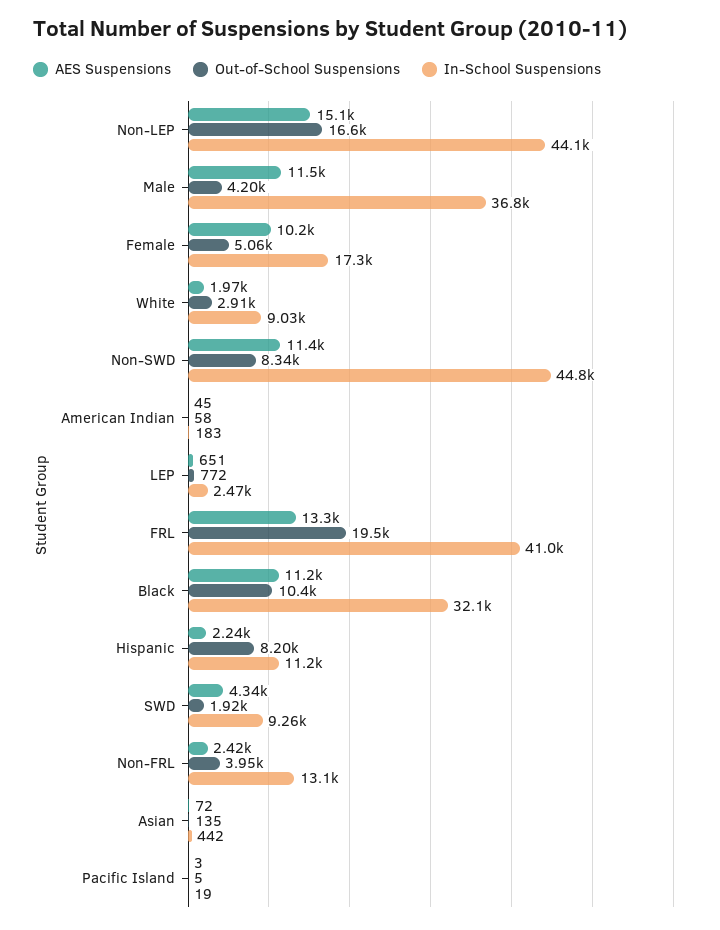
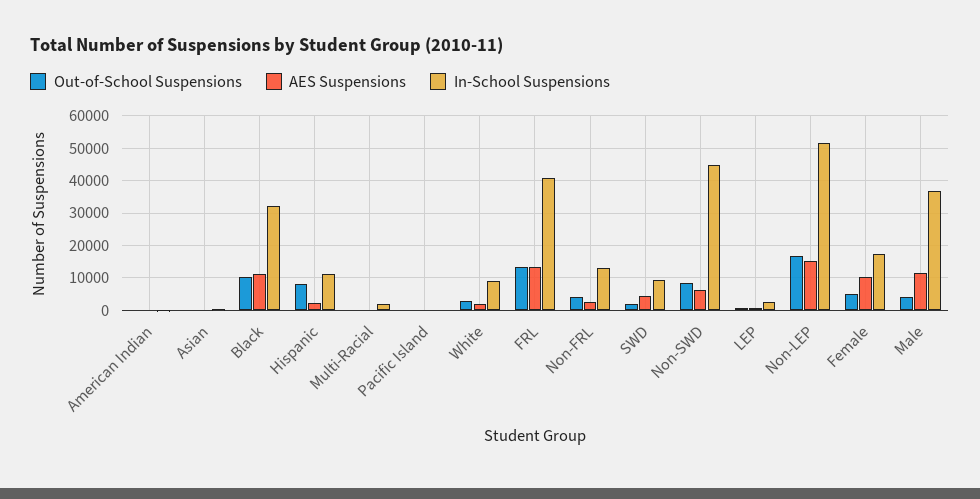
  {
    "AES Suspensions": {
      "Non-LEP": 15100,
      "Male": 11500,
      "Female": 10200,
      "White": 1970,
-     "Non-SWD": 11400,
+     "Non-SWD": 6000,
      "American Indian": 45,
      "LEP": 651,
      "FRL": 13300,
      "Black": 11200,
      "Hispanic": 2240,
      "SWD": 4340,
      "Non-FRL": 2420,
      "Asian": 72,
-     "Pacific Island": 3
+     "Pacific Island": 3,
+     "Multi-Racial": 0
    },
    "Out-of-School Suspensions": {
      "Non-LEP": 16600,
      "Male": 4200,
      "Female": 5060,
      "White": 2910,
      "Non-SWD": 8340,
      "American Indian": 58,
      "LEP": 772,
-     "FRL": 19500,
+     "FRL": 14000,
      "Black": 10400,
      "Hispanic": 8200,
      "SWD": 1920,
      "Non-FRL": 3950,
      "Asian": 135,
-     "Pacific Island": 5
+     "Pacific Island": 5,
+     "Multi-Racial": 0
    },
    "In-School Suspensions": {
-     "Non-LEP": 44100,
+     "Non-LEP": 52000,
      "Male": 36800,
      "Female": 17300,
      "White": 9030,
      "Non-SWD": 44800,
      "American Indian": 183,
      "LEP": 2470,
      "FRL": 41000,
      "Black": 32100,
      "Hispanic": 11200,
      "SWD": 9260,
      "Non-FRL": 13100,
      "Asian": 442,
-     "Pacific Island": 19
+     "Pacific Island": 19,
+     "Multi-Racial": 2000
    }
  }

